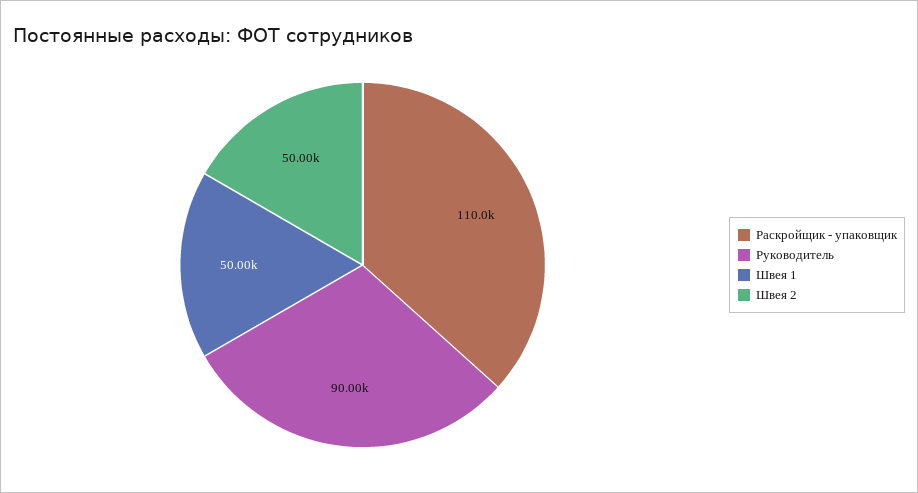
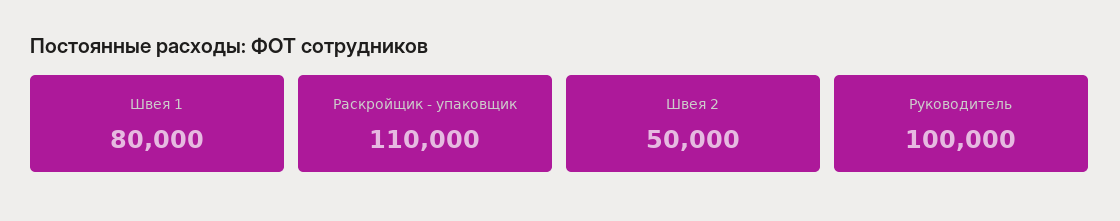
  {
    "Раскройщик - упаковщик": 110000,
-   "Руководитель": 90000,
+   "Руководитель": 100000,
-   "Швея 1": 50000,
+   "Швея 1": 80000,
    "Швея 2": 50000
  }

